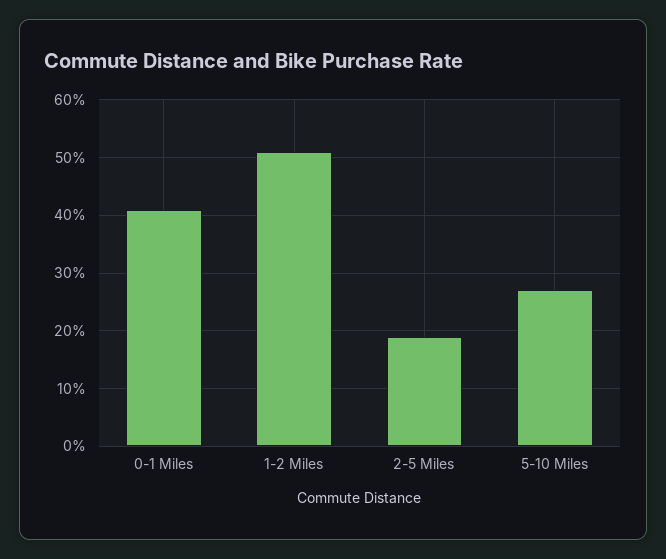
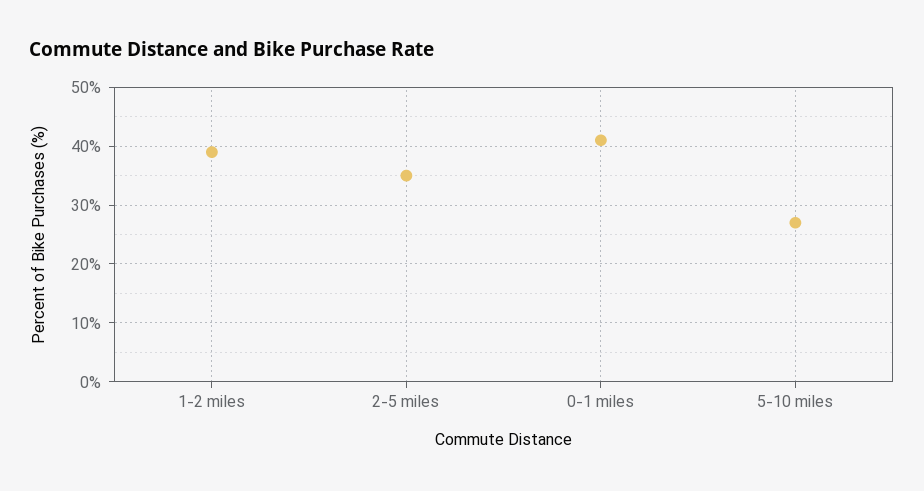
  {
    "0-1 Miles": 40,
-   "1-2 Miles": 50,
+   "1-2 Miles": 40,
-   "2-5 Miles": 20,
+   "2-5 Miles": 35,
    "5-10 Miles": 25
  }

